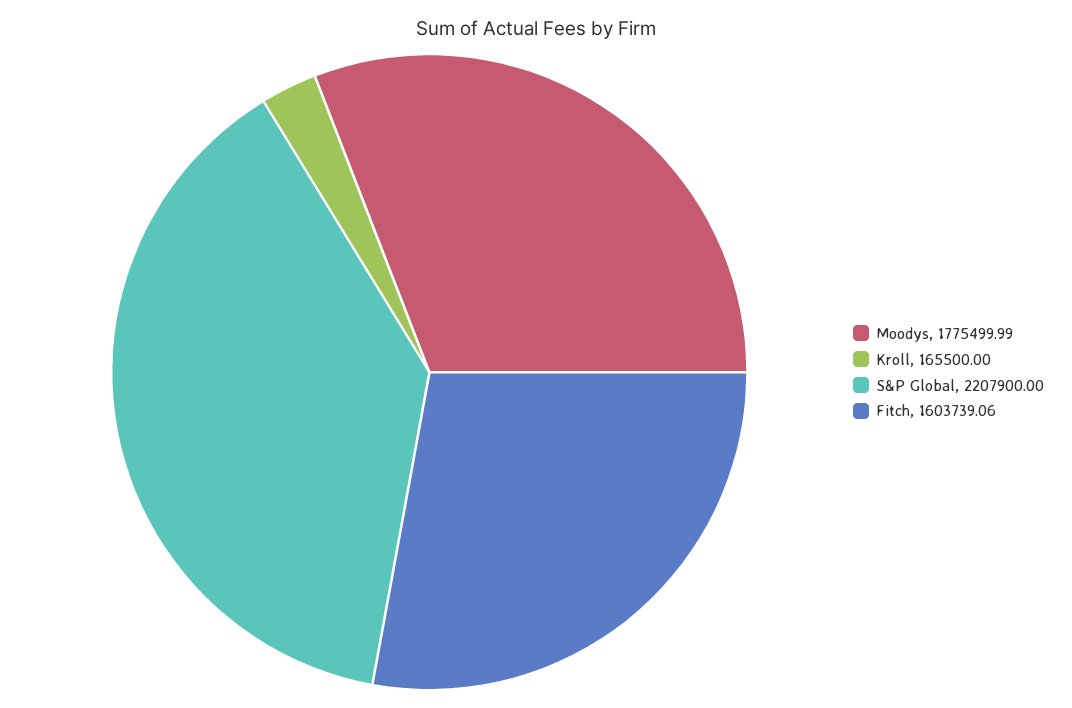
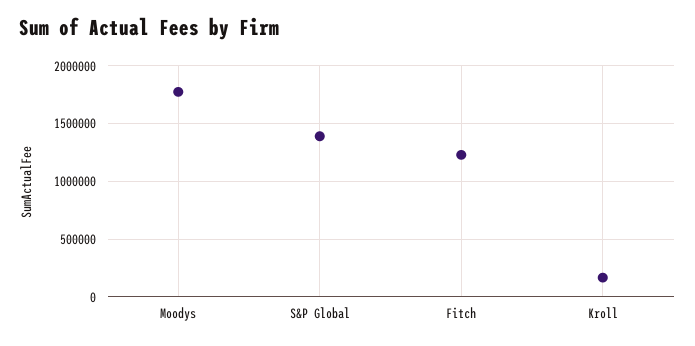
  {
    "Moodys": 1775499.99,
    "Kroll": 165500,
-   "S&P Global": 2207900,
+   "S&P Global": 1400000,
-   "Fitch": 1603739.06
+   "Fitch": 1200000
  }

